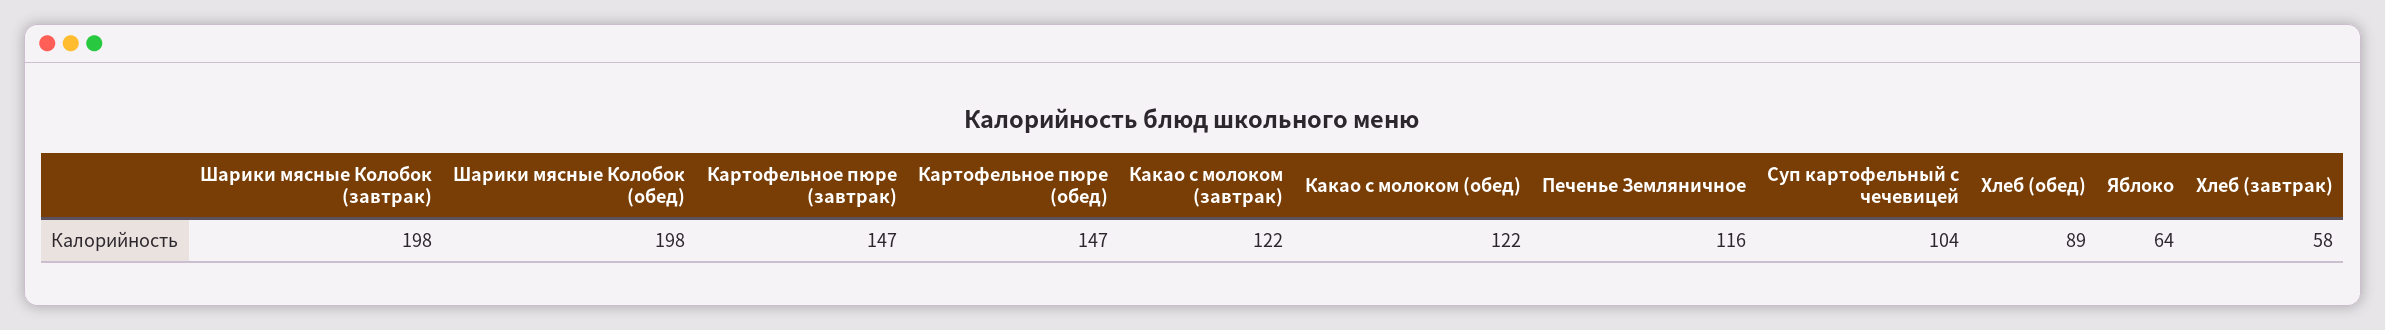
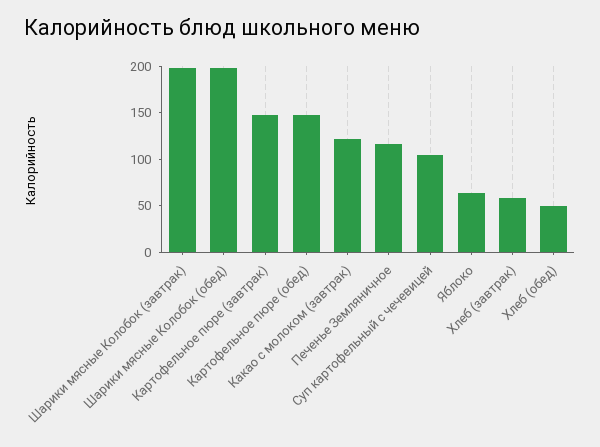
  {
    "Шарики мясные Колобок (завтрак)": 198,
    "Шарики мясные Колобок (обед)": 198,
    "Картофельное пюре (завтрак)": 147,
    "Картофельное пюре (обед)": 147,
    "Какао с молоком (завтрак)": 122,
-   "Какао с молоком (обед)": 122,
    "Печенье Земляничное": 116,
    "Суп картофельный с чечевицей": 104,
-   "Хлеб (обед)": 89,
+   "Хлеб (обед)": 50,
    "Яблоко": 64,
    "Хлеб (завтрак)": 58
  }

